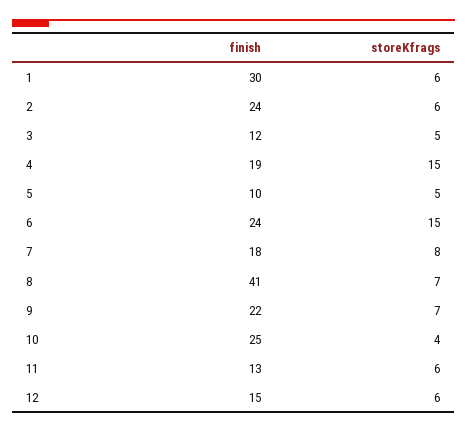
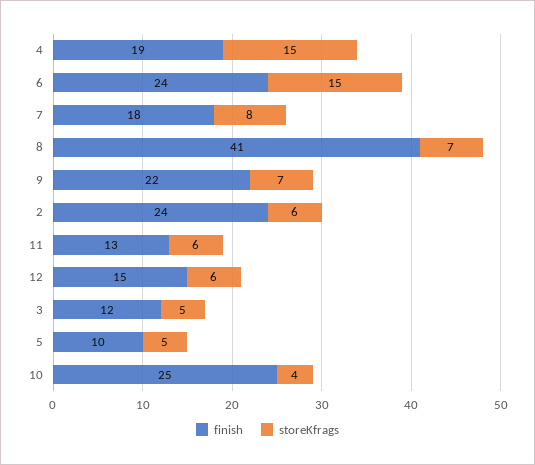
  {
    "finish": {
-     "1": 30,
      "2": 24,
      "3": 12,
      "4": 19,
      "5": 10,
      "6": 24,
      "7": 18,
      "8": 41,
      "9": 22,
      "10": 25,
      "11": 13,
      "12": 15
    },
    "storeKfrags": {
-     "1": 6,
      "2": 6,
      "3": 5,
      "4": 15,
      "5": 5,
      "6": 15,
      "7": 8,
      "8": 7,
      "9": 7,
      "10": 4,
      "11": 6,
      "12": 6
    }
  }

